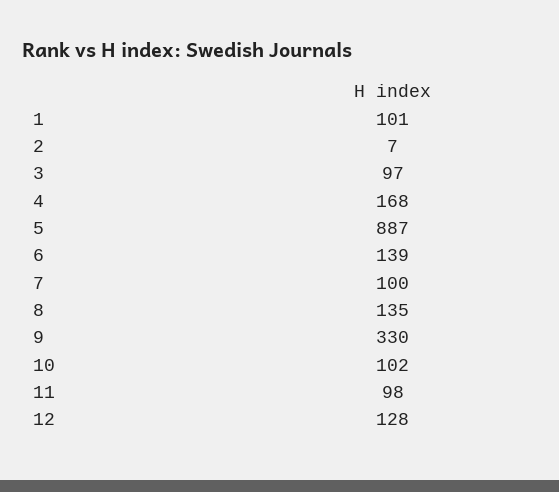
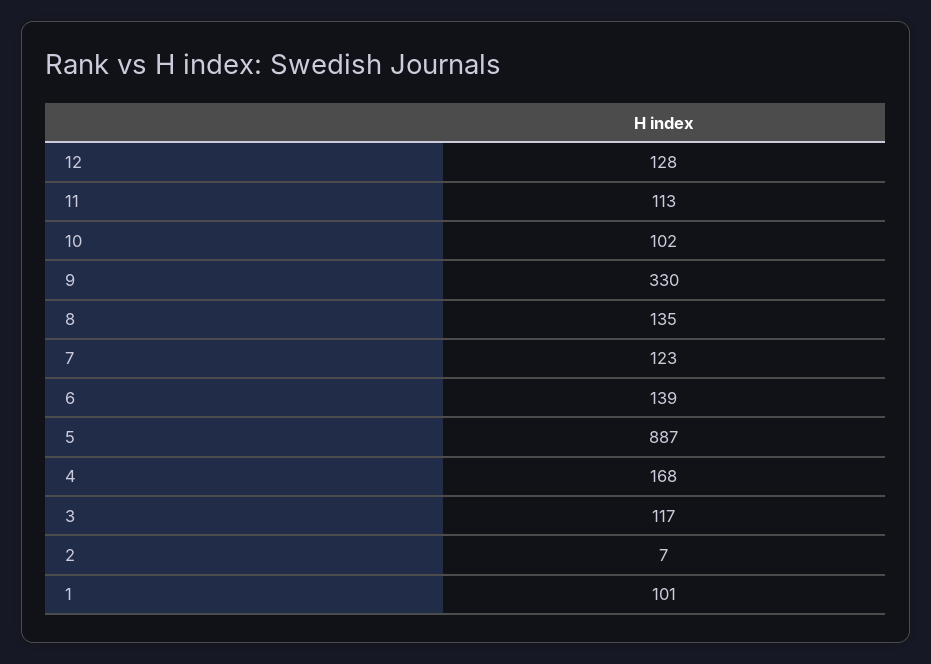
  {
    "1": 101,
    "2": 7,
-   "3": 97,
+   "3": 117,
    "4": 168,
    "5": 887,
    "6": 139,
-   "7": 100,
+   "7": 123,
    "8": 135,
    "9": 330,
    "10": 102,
-   "11": 98,
+   "11": 113,
    "12": 128
  }

